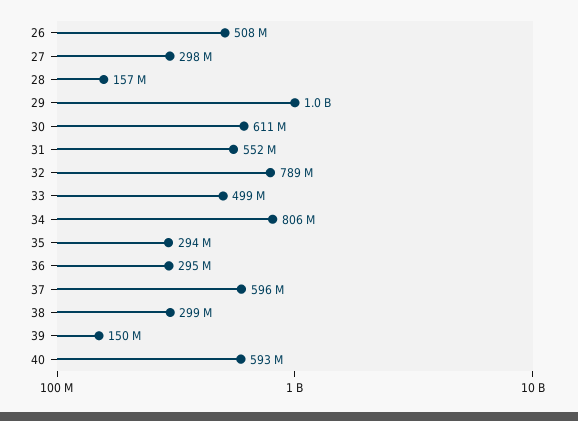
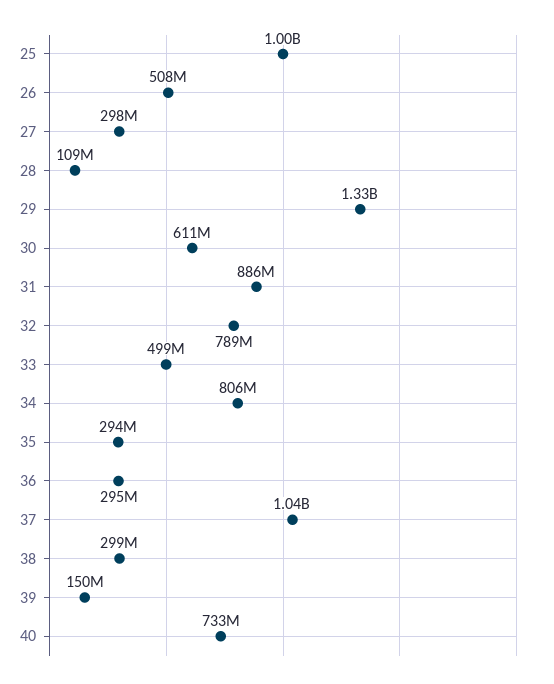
  {
    "26": 508000000,
    "27": 298000000,
-   "28": 157000000,
+   "28": 109000000,
-   "29": 1000000000,
+   "29": 1330000000,
    "30": 611000000,
-   "31": 552000000,
+   "31": 886000000,
    "32": 789000000,
    "33": 499000000,
    "34": 806000000,
    "35": 294000000,
    "36": 295000000,
-   "37": 596000000,
+   "37": 1040000000,
    "38": 299000000,
    "39": 150000000,
-   "40": 593000000
+   "40": 733000000,
+   "25": 1000000000
  }

